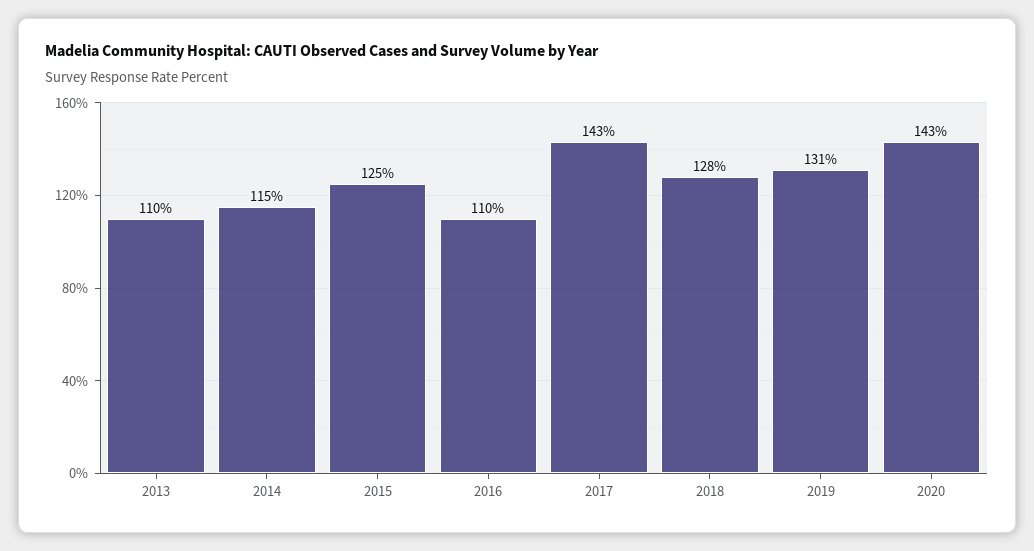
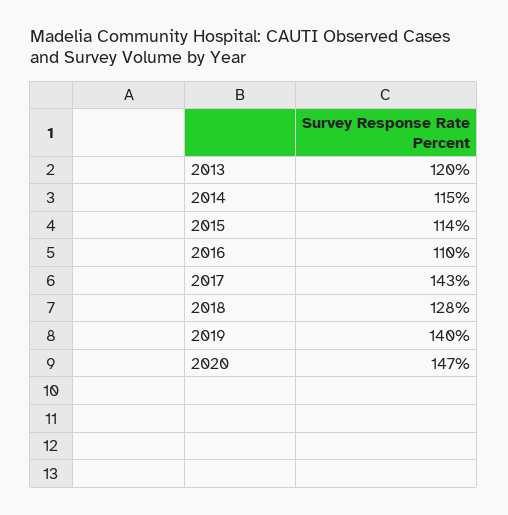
  {
-   "2013": 110,
+   "2013": 120,
    "2014": 115,
-   "2015": 125,
+   "2015": 114,
    "2016": 110,
    "2017": 143,
    "2018": 128,
-   "2019": 131,
+   "2019": 140,
-   "2020": 143
+   "2020": 147
  }

